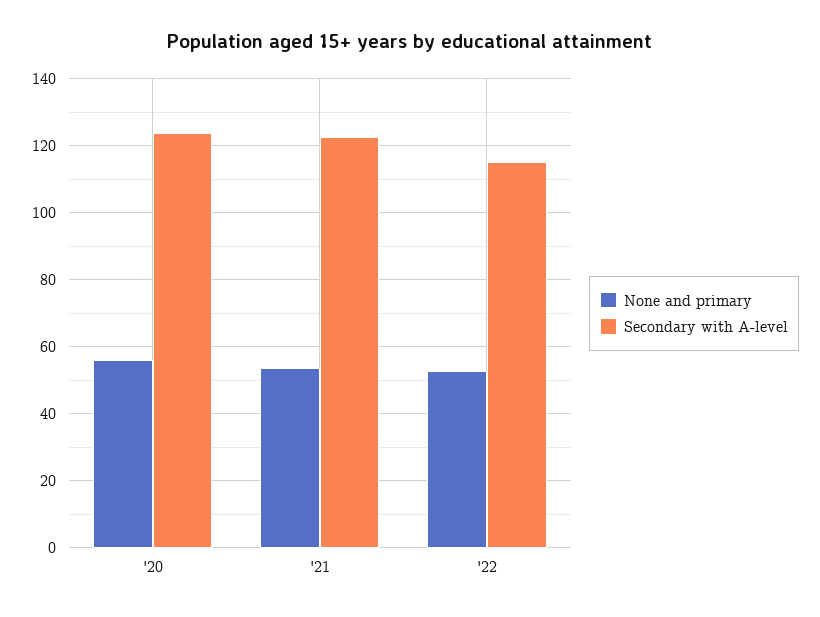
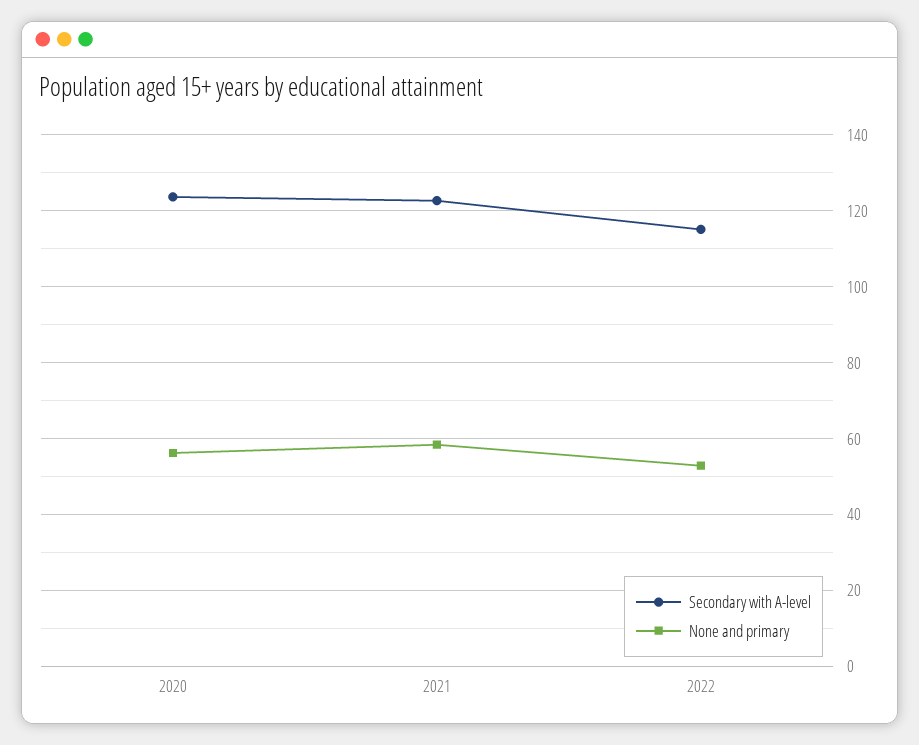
  {
    "None and primary": {
      "'20": 56,
-     "'21": 54,
+     "'21": 58,
      "'22": 52
    },
    "Secondary with A-level": {
      "'20": 124,
      "'21": 122,
      "'22": 116
    }
  }

